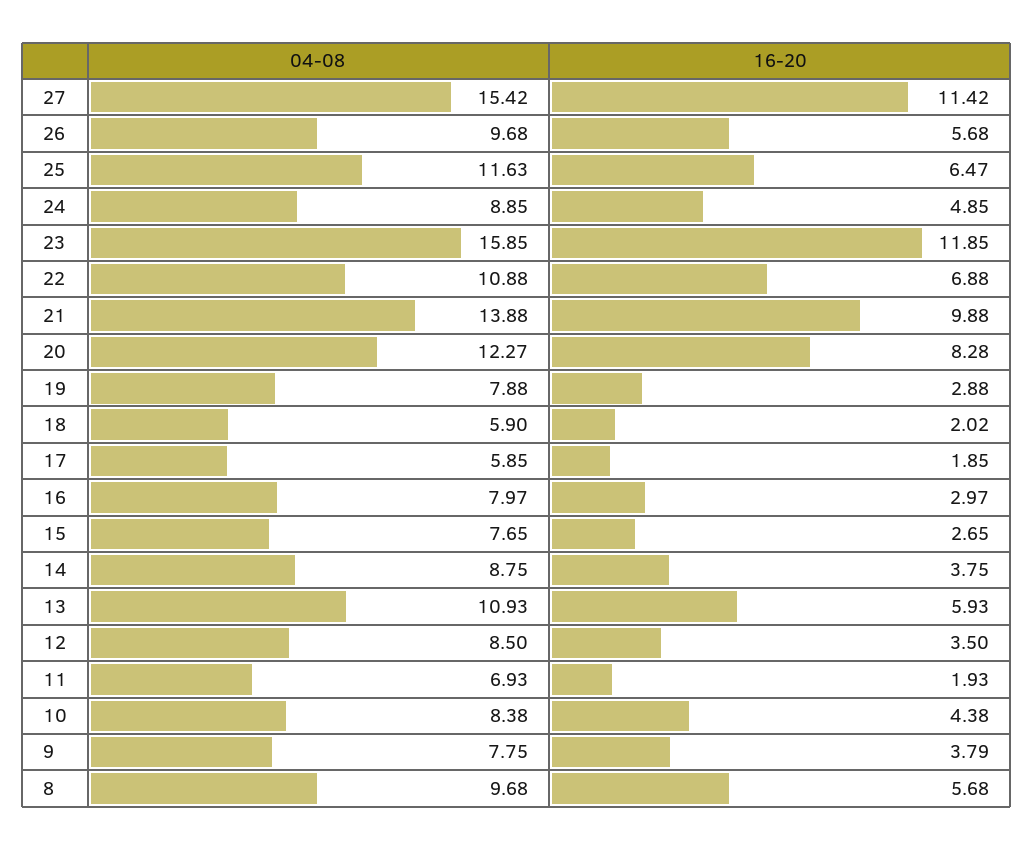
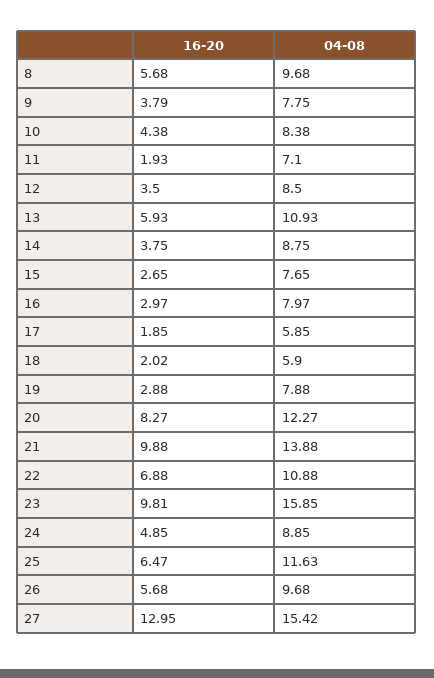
  {
    "04-08": {
      "27": 15.42,
      "26": 9.68,
      "25": 11.63,
      "24": 8.85,
      "23": 15.85,
      "22": 10.88,
      "21": 13.88,
      "20": 12.27,
      "19": 7.88,
      "18": 5.9,
      "17": 5.85,
      "16": 7.97,
      "15": 7.65,
      "14": 8.75,
      "13": 10.93,
      "12": 8.5,
-     "11": 6.93,
+     "11": 7.1,
      "10": 8.38,
      "9": 7.75,
      "8": 9.68
    },
    "16-20": {
-     "27": 11.42,
+     "27": 12.95,
      "26": 5.68,
      "25": 6.47,
      "24": 4.85,
-     "23": 11.85,
+     "23": 9.81,
      "22": 6.88,
      "21": 9.88,
-     "20": 8.28,
+     "20": 8.27,
      "19": 2.88,
      "18": 2.02,
      "17": 1.85,
      "16": 2.97,
      "15": 2.65,
      "14": 3.75,
      "13": 5.93,
      "12": 3.5,
      "11": 1.93,
      "10": 4.38,
      "9": 3.79,
      "8": 5.68
    }
  }

